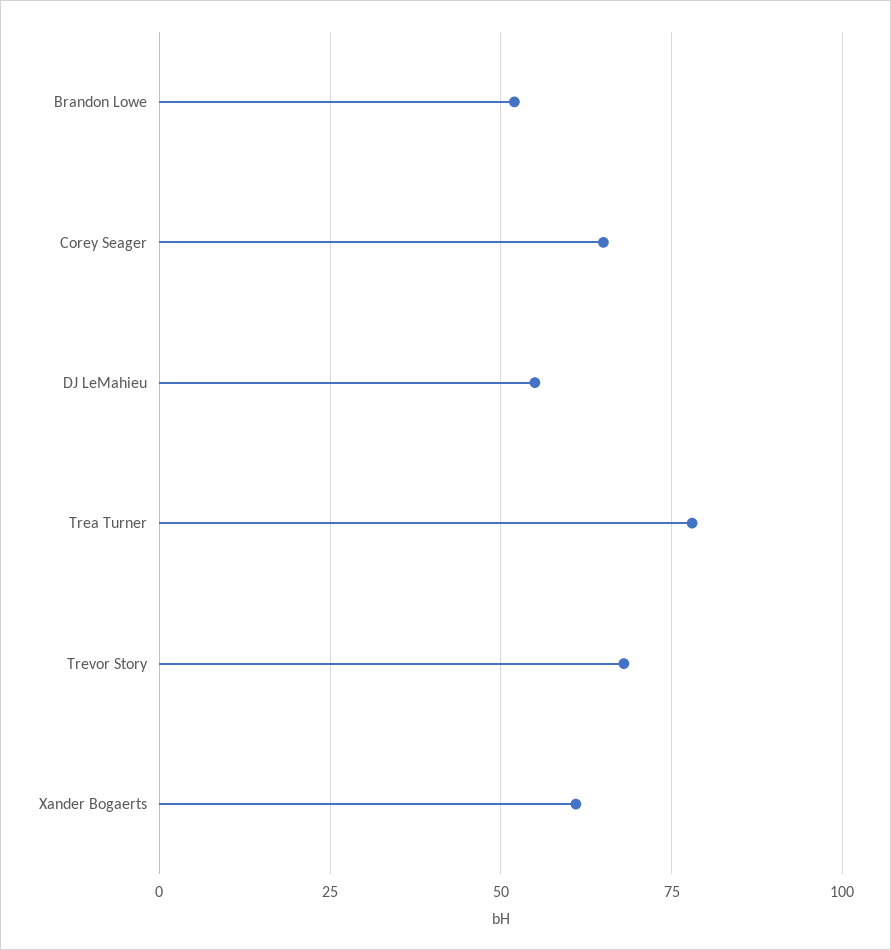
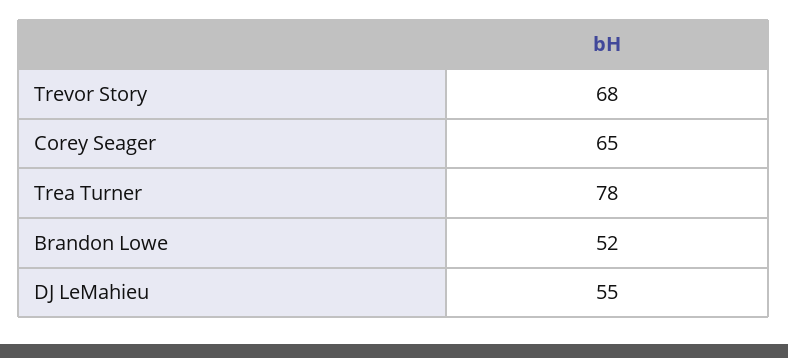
  {
    "Brandon Lowe": 52,
    "Corey Seager": 65,
    "DJ LeMahieu": 55,
    "Trea Turner": 78,
-   "Trevor Story": 68,
+   "Trevor Story": 68
-   "Xander Bogaerts": 60
  }

